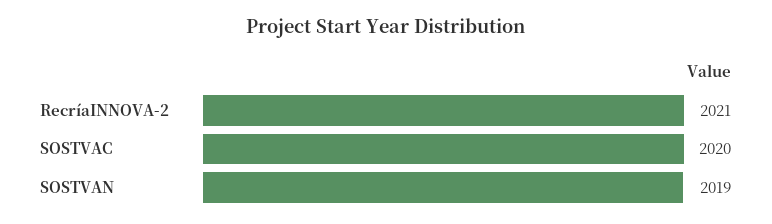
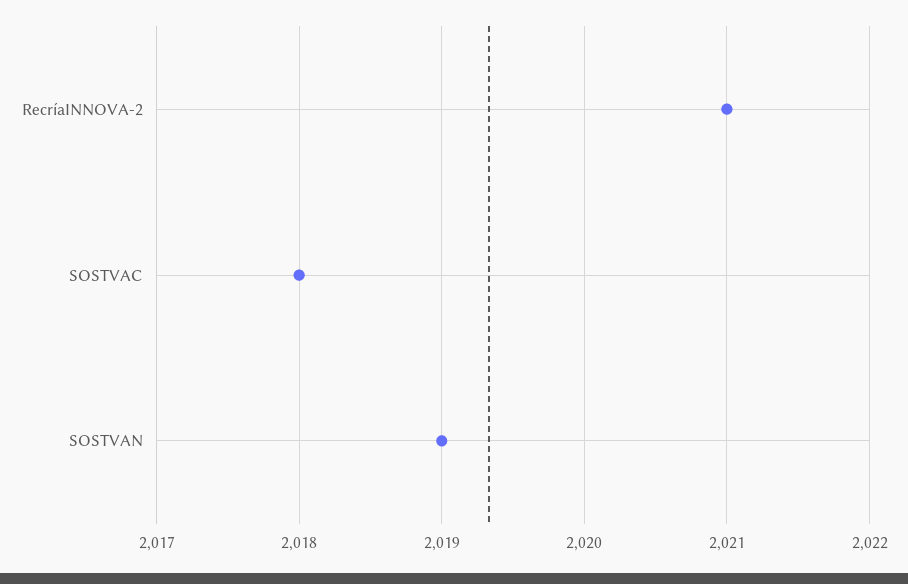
  {
    "RecríaINNOVA-2": 2021,
-   "SOSTVAC": 2020,
+   "SOSTVAC": 2018,
    "SOSTVAN": 2019
  }

